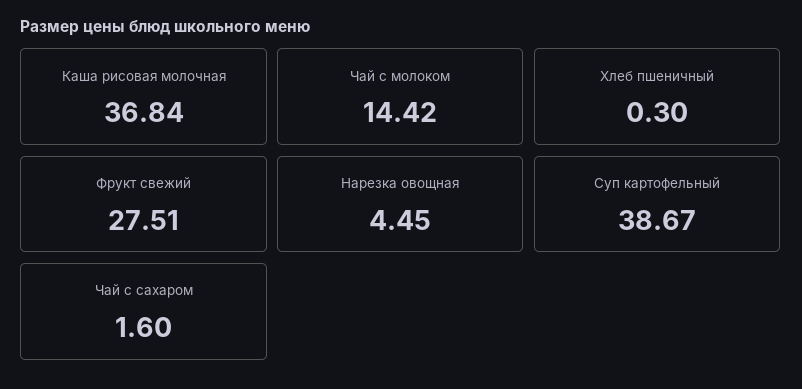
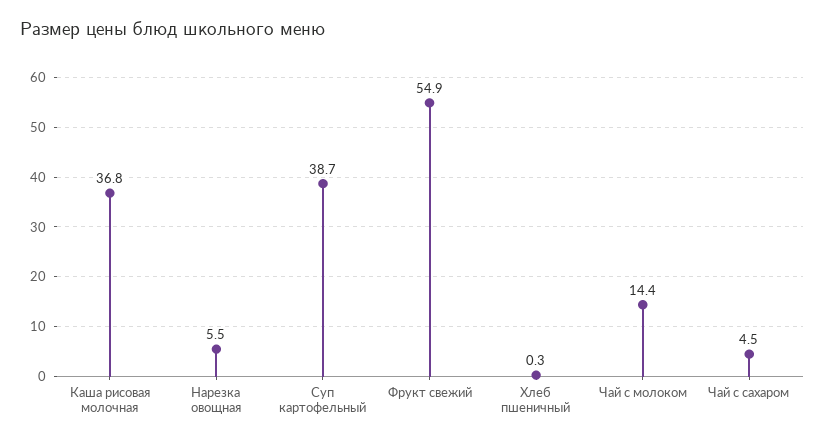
  {
    "Каша рисовая молочная": 36.84,
    "Чай с молоком": 14.42,
    "Хлеб пшеничный": 0.3,
-   "Фрукт свежий": 27.51,
+   "Фрукт свежий": 54.9,
-   "Нарезка овощная": 4.45,
+   "Нарезка овощная": 5.5,
    "Суп картофельный": 38.67,
-   "Чай с сахаром": 1.6
+   "Чай с сахаром": 4.5
  }

